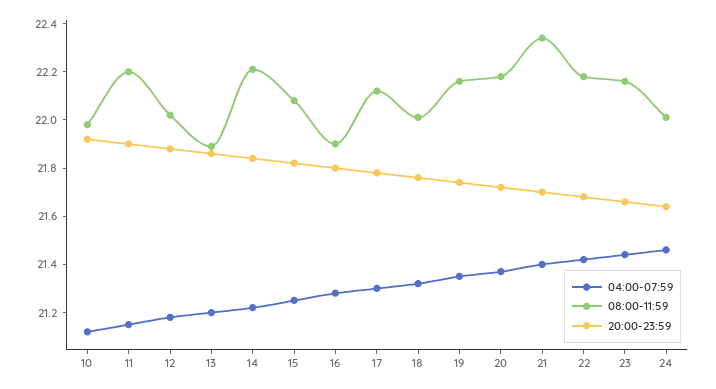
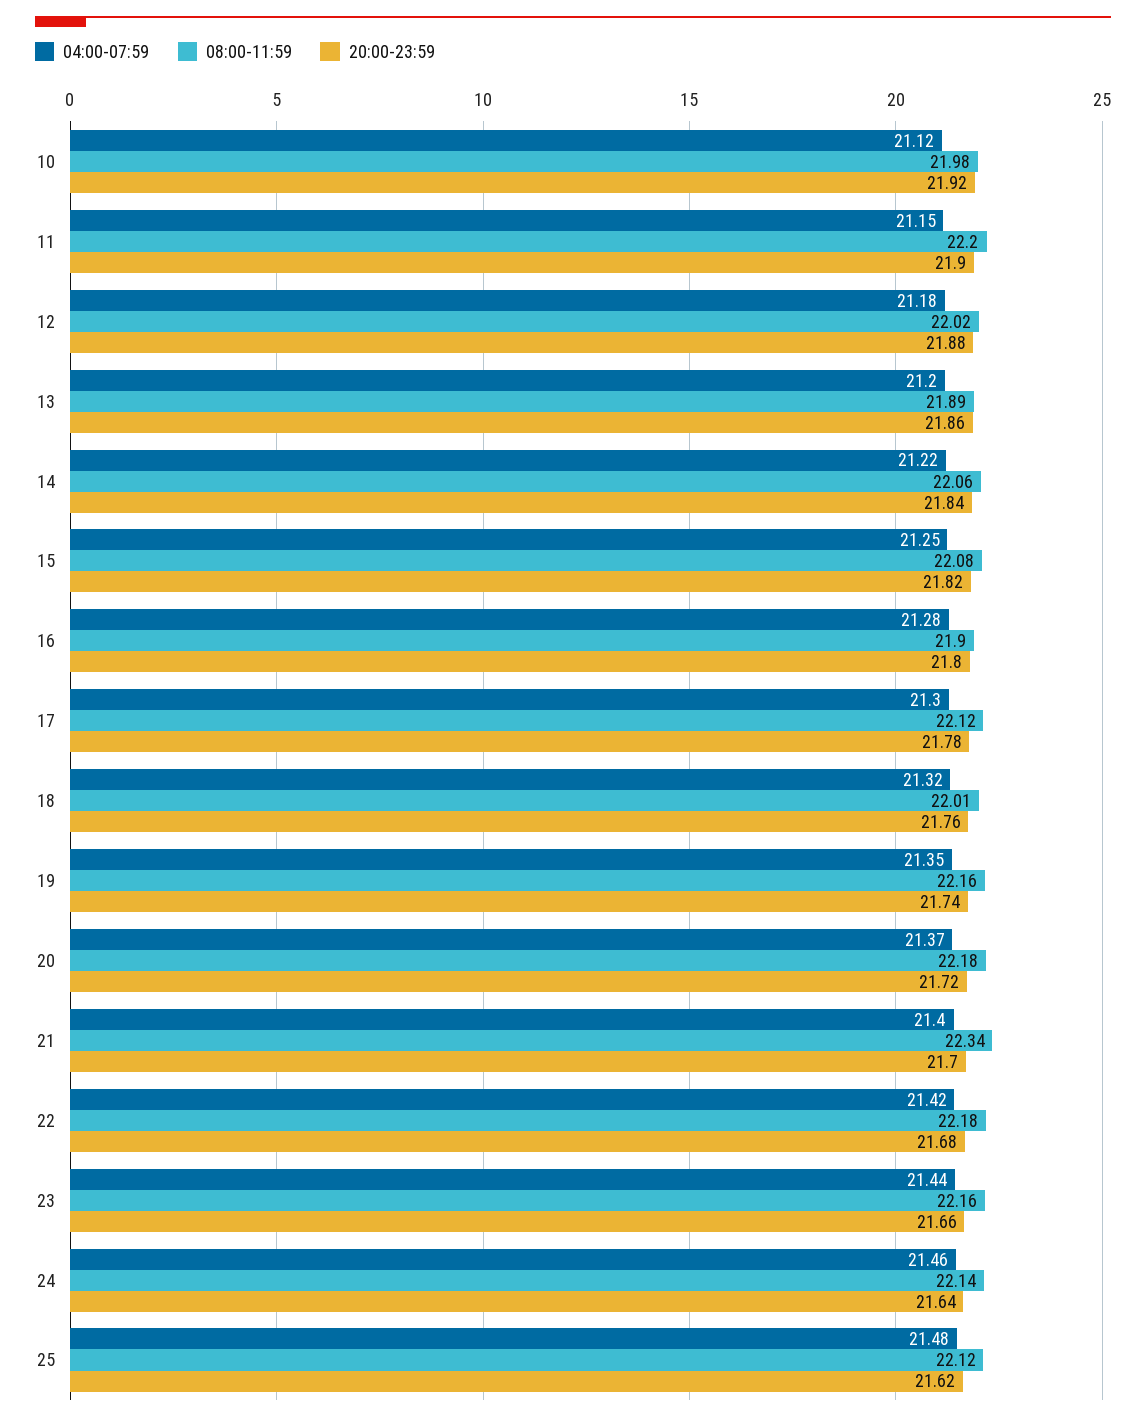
  {
    "04:00-07:59": {
      "10": 21.12,
      "11": 21.15,
      "12": 21.18,
      "13": 21.2,
      "14": 21.22,
      "15": 21.25,
      "16": 21.28,
      "17": 21.3,
      "18": 21.32,
      "19": 21.35,
      "20": 21.37,
      "21": 21.4,
      "22": 21.42,
      "23": 21.44,
-     "24": 21.46
+     "24": 21.46,
+     "25": 21.48
    },
    "08:00-11:59": {
      "10": 21.98,
      "11": 22.2,
      "12": 22.02,
      "13": 21.89,
-     "14": 22.2,
+     "14": 22.06,
      "15": 22.08,
      "16": 21.9,
      "17": 22.12,
      "18": 22.01,
      "19": 22.16,
      "20": 22.18,
      "21": 22.34,
      "22": 22.18,
      "23": 22.16,
-     "24": 22
+     "24": 22.14,
+     "25": 22.12
    },
    "20:00-23:59": {
      "10": 21.92,
      "11": 21.9,
      "12": 21.88,
      "13": 21.86,
      "14": 21.84,
      "15": 21.82,
      "16": 21.8,
      "17": 21.78,
      "18": 21.76,
      "19": 21.74,
      "20": 21.72,
      "21": 21.7,
      "22": 21.68,
      "23": 21.66,
-     "24": 21.64
+     "24": 21.64,
+     "25": 21.62
    }
  }

